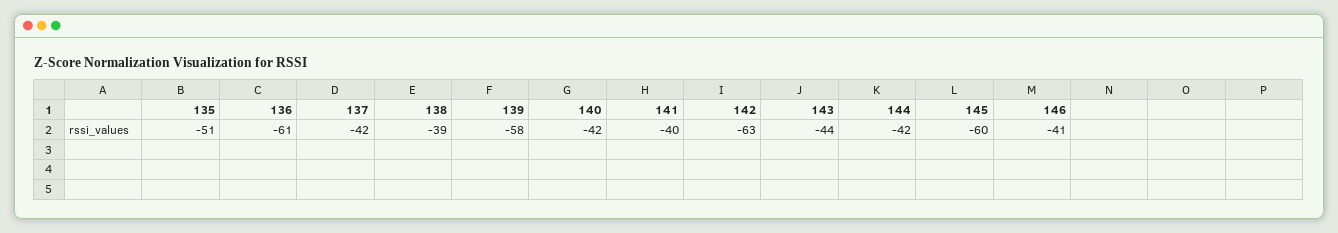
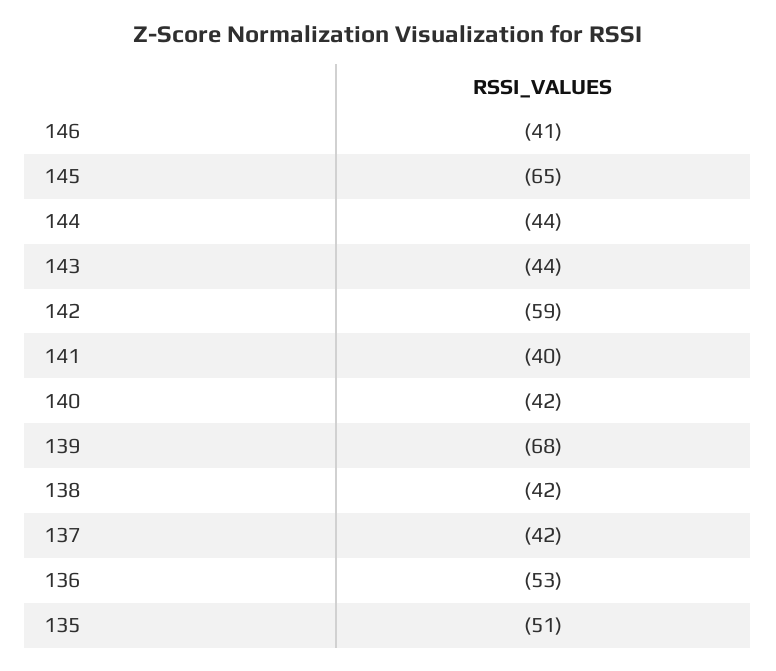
  {
    "135": -51,
-   "136": -61,
+   "136": -53,
    "137": -42,
-   "138": -39,
+   "138": -42,
-   "139": -58,
+   "139": -68,
    "140": -42,
    "141": -40,
-   "142": -63,
+   "142": -59,
    "143": -44,
-   "144": -42,
+   "144": -44,
-   "145": -60,
+   "145": -65,
    "146": -41
  }

